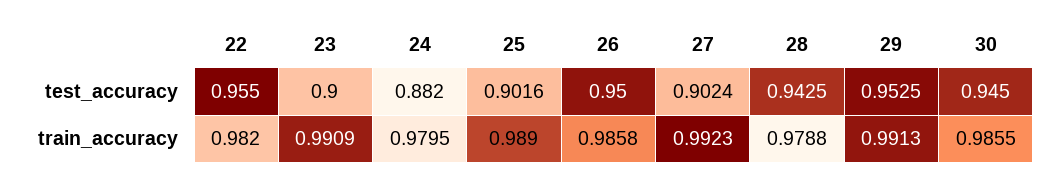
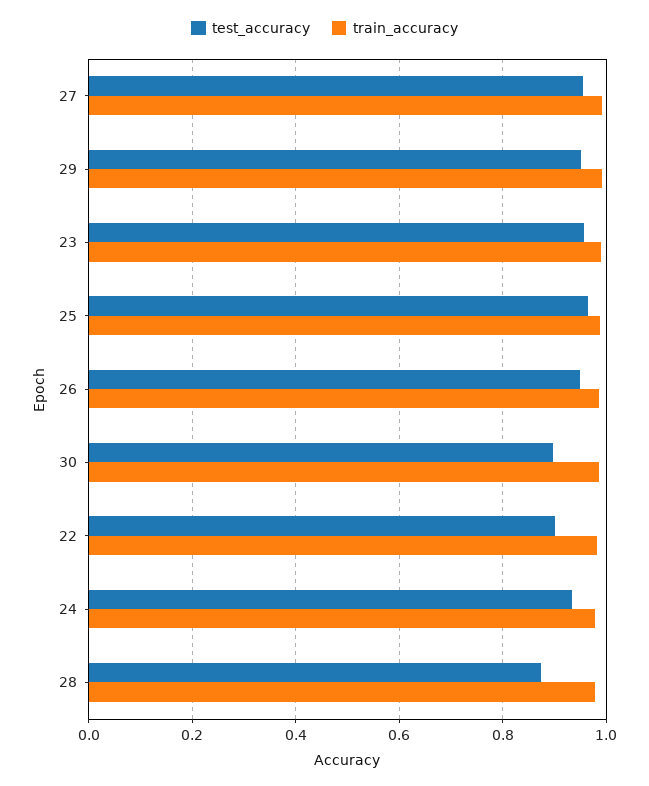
  {
    "test_accuracy": {
-     "22": 0.955,
+     "22": 0.9,
-     "23": 0.9,
+     "23": 0.96,
-     "24": 0.882,
+     "24": 0.94,
-     "25": 0.9016,
+     "25": 0.96,
      "26": 0.95,
-     "27": 0.9024,
+     "27": 0.96,
-     "28": 0.9425,
+     "28": 0.88,
      "29": 0.9525,
-     "30": 0.945
+     "30": 0.9
    },
    "train_accuracy": {
      "22": 0.982,
      "23": 0.9909,
      "24": 0.9795,
      "25": 0.989,
      "26": 0.9858,
      "27": 0.9923,
      "28": 0.9788,
      "29": 0.9913,
      "30": 0.9855
    }
  }

